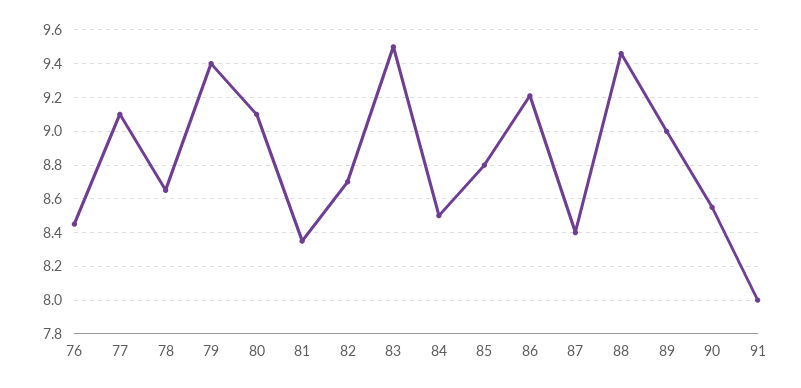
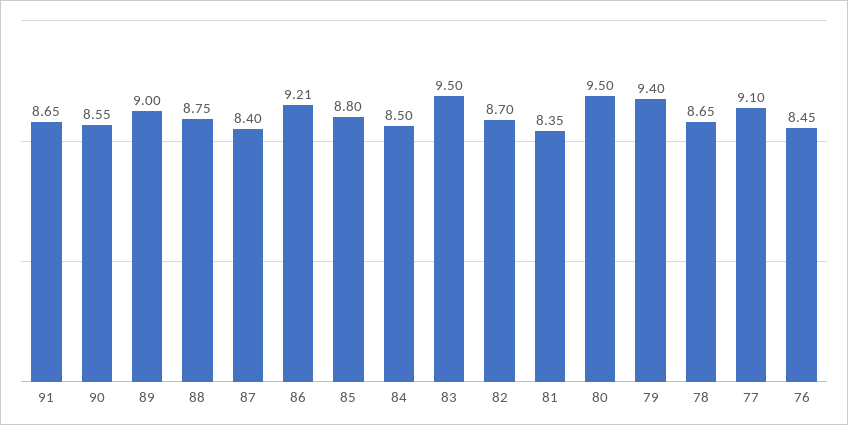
  {
    "76": 8.45,
    "77": 9.1,
    "78": 8.65,
    "79": 9.4,
-   "80": 9.1,
+   "80": 9.5,
    "81": 8.35,
    "82": 8.7,
    "83": 9.5,
    "84": 8.5,
    "85": 8.8,
    "86": 9.21,
    "87": 8.4,
-   "88": 9.45,
+   "88": 8.75,
    "89": 9,
    "90": 8.55,
-   "91": 8
+   "91": 8.65
  }

